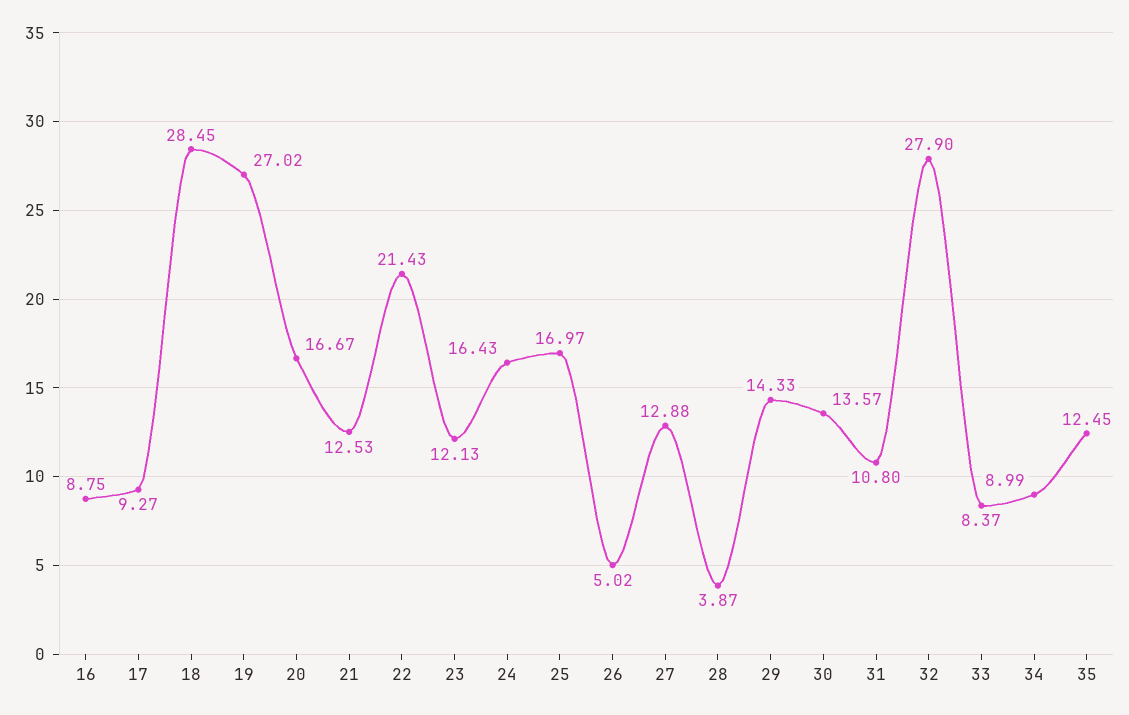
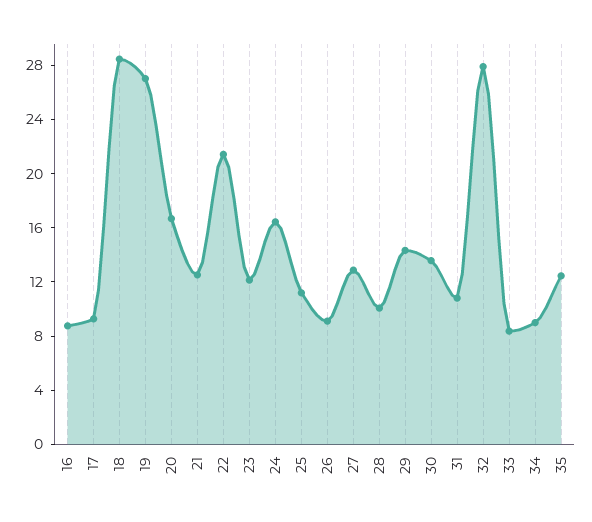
  {
    "16": 8.75,
    "17": 9.27,
    "18": 28.45,
    "19": 27.02,
    "20": 16.67,
    "21": 12.53,
    "22": 21.43,
    "23": 12.13,
    "24": 16.43,
-   "25": 16.97,
+   "25": 11,
-   "26": 5.02,
+   "26": 9,
    "27": 12.88,
-   "28": 3.87,
+   "28": 10,
    "29": 14.33,
    "30": 13.57,
    "31": 10.8,
    "32": 27.9,
    "33": 8.37,
    "34": 8.99,
    "35": 12.45
  }

